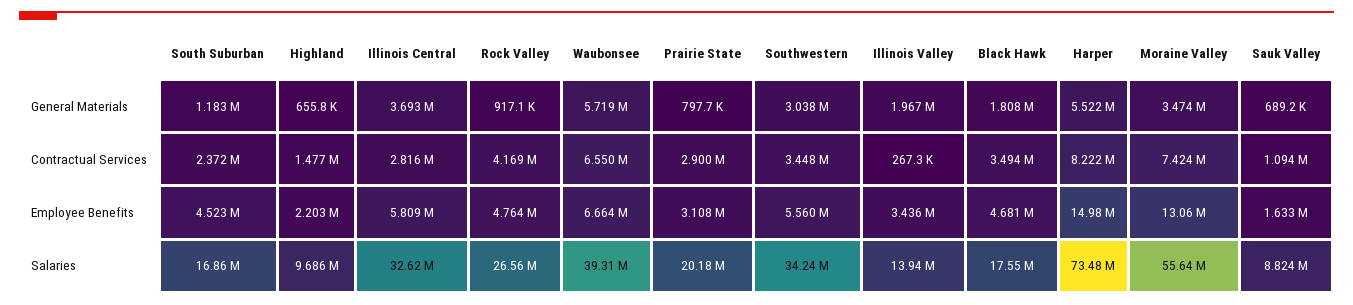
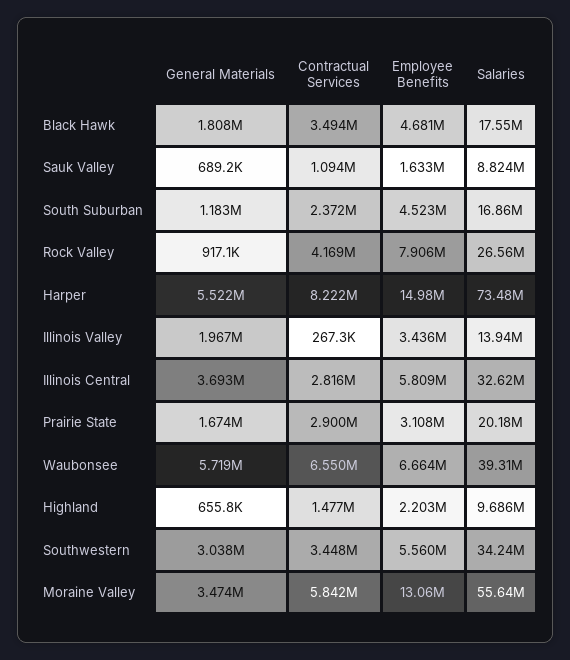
  {
    "South Suburban": {
      "General Materials": 1183000,
      "Contractual Services": 2372000,
      "Employee Benefits": 4523000,
      "Salaries": 16860000
    },
    "Highland": {
      "General Materials": 655800,
      "Contractual Services": 1477000,
      "Employee Benefits": 2203000,
      "Salaries": 9686000
    },
    "Illinois Central": {
      "General Materials": 3693000,
      "Contractual Services": 2816000,
      "Employee Benefits": 5809000,
      "Salaries": 32620000
    },
    "Rock Valley": {
      "General Materials": 917100,
      "Contractual Services": 4169000,
-     "Employee Benefits": 4764000,
+     "Employee Benefits": 7906000,
      "Salaries": 26560000
    },
    "Waubonsee": {
      "General Materials": 5719000,
      "Contractual Services": 6550000,
      "Employee Benefits": 6664000,
      "Salaries": 39310000
    },
    "Prairie State": {
-     "General Materials": 797700,
+     "General Materials": 1674000,
      "Contractual Services": 2900000,
      "Employee Benefits": 3108000,
      "Salaries": 20180000
    },
    "Southwestern": {
      "General Materials": 3038000,
      "Contractual Services": 3448000,
      "Employee Benefits": 5560000,
      "Salaries": 34240000
    },
    "Illinois Valley": {
      "General Materials": 1967000,
      "Contractual Services": 267300,
      "Employee Benefits": 3436000,
      "Salaries": 13940000
    },
    "Black Hawk": {
      "General Materials": 1808000,
      "Contractual Services": 3494000,
      "Employee Benefits": 4681000,
      "Salaries": 17550000
    },
    "Harper": {
      "General Materials": 5522000,
      "Contractual Services": 8222000,
      "Employee Benefits": 14980000,
      "Salaries": 73480000
    },
    "Moraine Valley": {
      "General Materials": 3474000,
-     "Contractual Services": 7424000,
+     "Contractual Services": 5842000,
      "Employee Benefits": 13060000,
      "Salaries": 55640000
    },
    "Sauk Valley": {
      "General Materials": 689200,
      "Contractual Services": 1094000,
      "Employee Benefits": 1633000,
      "Salaries": 8824000
    }
  }

